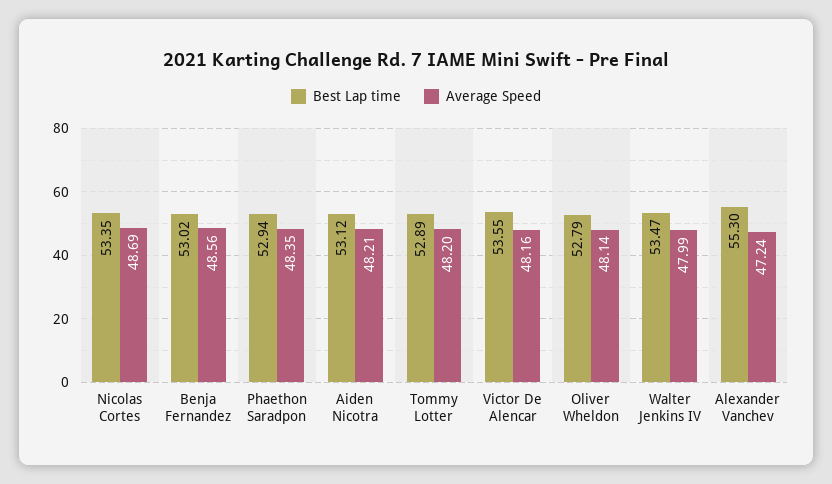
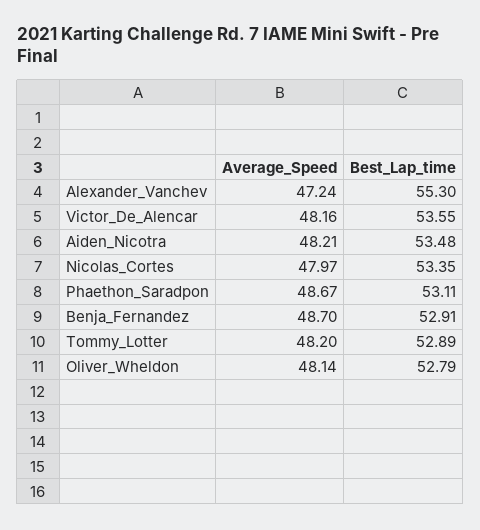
  {
    "Best Lap time": {
      "Nicolas Cortes": 53.35,
-     "Benja Fernandez": 53.02,
+     "Benja Fernandez": 52.91,
-     "Phaethon Saradpon": 52.94,
+     "Phaethon Saradpon": 53.11,
-     "Aiden Nicotra": 53.12,
+     "Aiden Nicotra": 53.48,
      "Tommy Lotter": 52.89,
      "Victor De Alencar": 53.55,
      "Oliver Wheldon": 52.79,
-     "Walter Jenkins IV": 53.47,
      "Alexander Vanchev": 55.3
    },
    "Average Speed": {
-     "Nicolas Cortes": 48.69,
+     "Nicolas Cortes": 47.97,
-     "Benja Fernandez": 48.56,
+     "Benja Fernandez": 48.7,
-     "Phaethon Saradpon": 48.35,
+     "Phaethon Saradpon": 48.67,
      "Aiden Nicotra": 48.21,
      "Tommy Lotter": 48.2,
      "Victor De Alencar": 48.16,
      "Oliver Wheldon": 48.14,
-     "Walter Jenkins IV": 47.99,
      "Alexander Vanchev": 47.24
    }
  }

